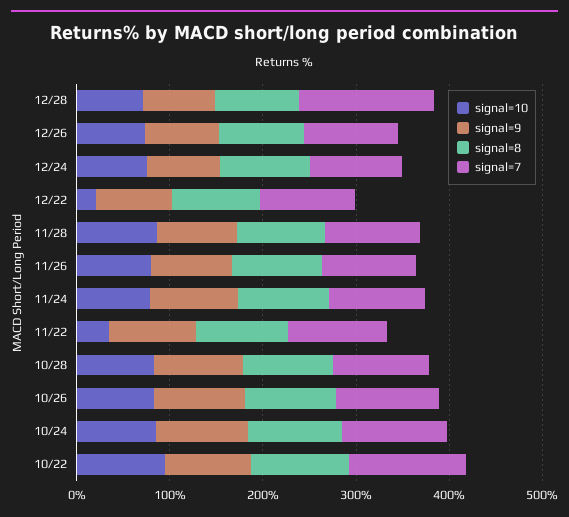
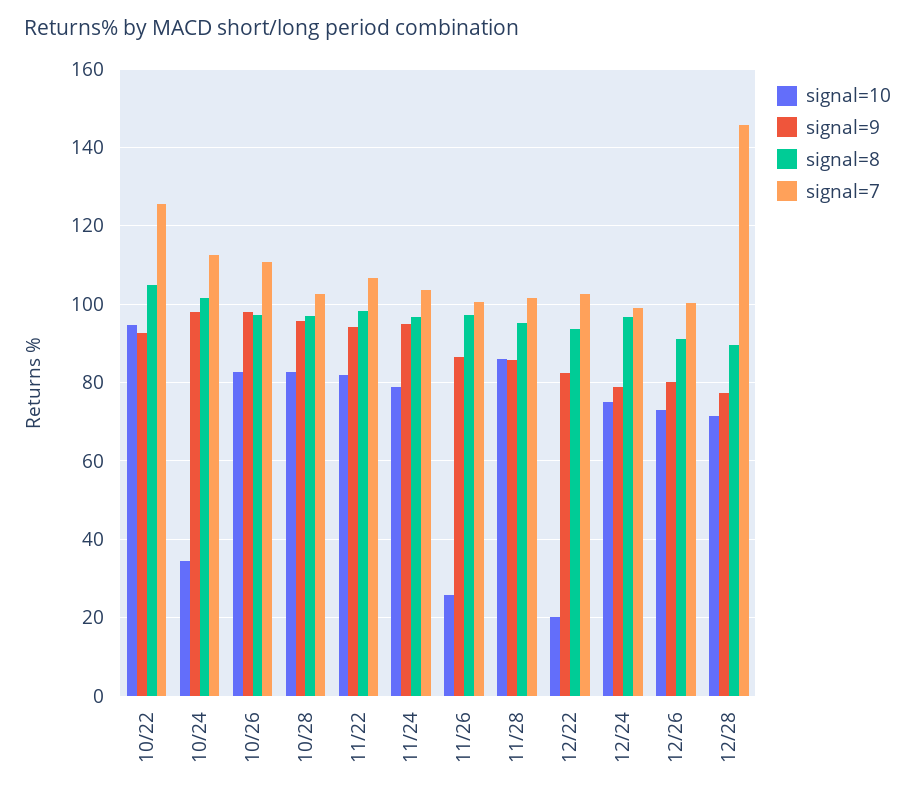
  {
    "signal=10": {
      "12/28": 72,
      "12/26": 72,
      "12/24": 74,
      "12/22": 20,
      "11/28": 86,
-     "11/26": 80,
+     "11/26": 26,
      "11/24": 78,
-     "11/22": 40,
+     "11/22": 82,
      "10/28": 82,
      "10/26": 82,
-     "10/24": 80,
+     "10/24": 34,
      "10/22": 94
    },
    "signal=9": {
      "12/28": 78,
      "12/26": 80,
      "12/24": 78,
      "12/22": 82,
      "11/28": 86,
      "11/26": 86,
      "11/24": 94,
      "11/22": 94,
      "10/28": 96,
      "10/26": 98,
      "10/24": 98,
      "10/22": 92
    },
    "signal=8": {
      "12/28": 90,
      "12/26": 92,
      "12/24": 96,
      "12/22": 94,
      "11/28": 96,
      "11/26": 98,
      "11/24": 96,
      "11/22": 98,
      "10/28": 98,
      "10/26": 98,
      "10/24": 102,
      "10/22": 104
    },
    "signal=7": {
      "12/28": 146,
      "12/26": 100,
      "12/24": 100,
      "12/22": 102,
      "11/28": 102,
      "11/26": 100,
      "11/24": 104,
      "11/22": 106,
      "10/28": 102,
      "10/26": 110,
      "10/24": 112,
      "10/22": 126
    }
  }

